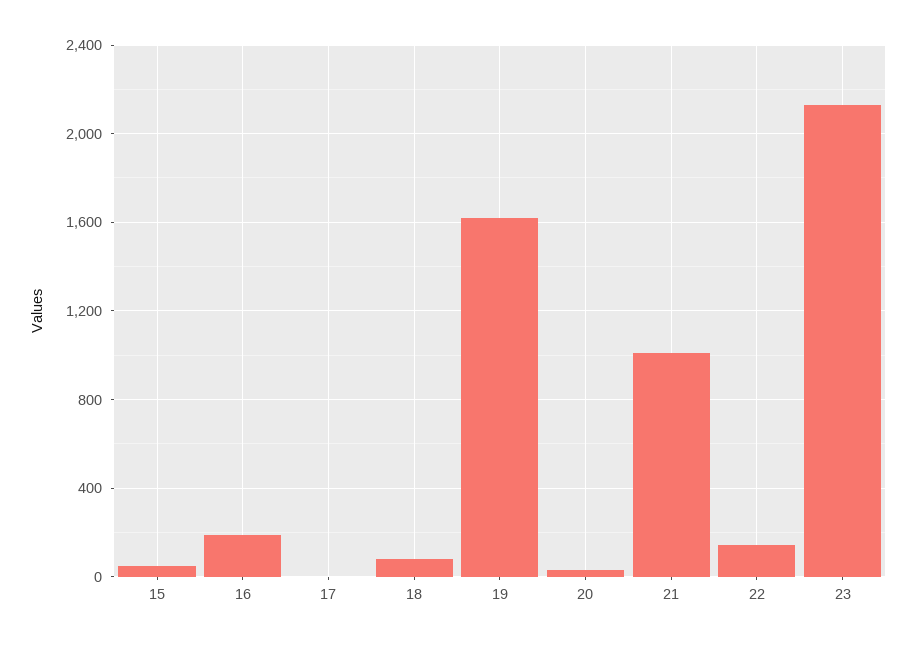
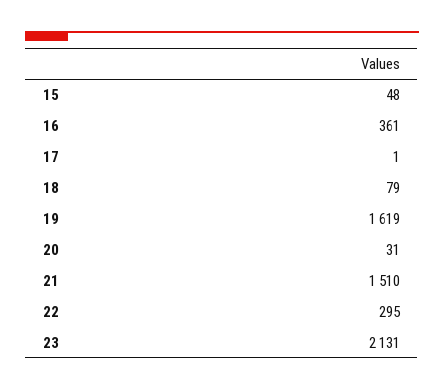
  {
    "15": 48,
-   "16": 200,
+   "16": 361,
    "17": 1,
    "18": 79,
    "19": 1619,
    "20": 31,
-   "21": 1000,
+   "21": 1510,
-   "22": 150,
+   "22": 295,
    "23": 2131
  }

